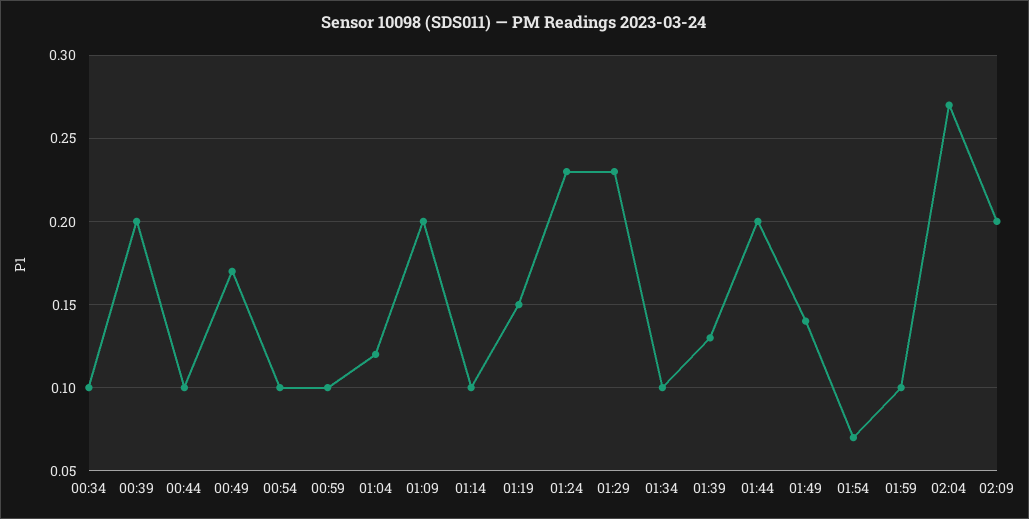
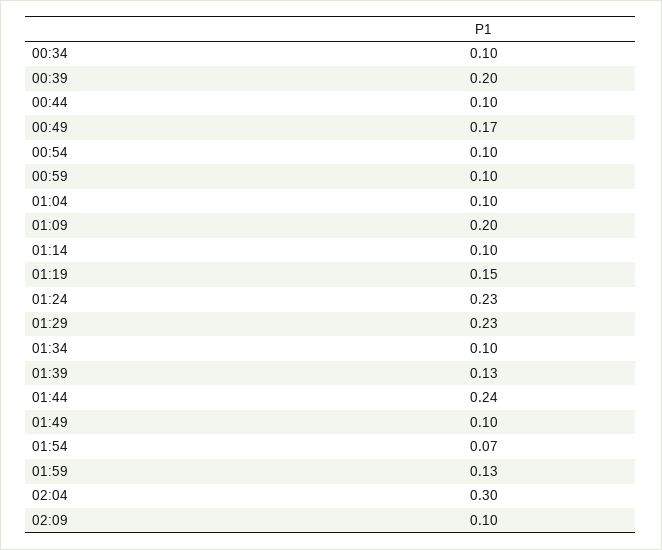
  {
    "00:34": 0.1,
    "00:39": 0.2,
    "00:44": 0.1,
    "00:49": 0.17,
    "00:54": 0.1,
    "00:59": 0.1,
-   "01:04": 0.12,
+   "01:04": 0.1,
    "01:09": 0.2,
    "01:14": 0.1,
    "01:19": 0.15,
    "01:24": 0.23,
    "01:29": 0.23,
    "01:34": 0.1,
    "01:39": 0.13,
-   "01:44": 0.2,
+   "01:44": 0.24,
-   "01:49": 0.14,
+   "01:49": 0.1,
    "01:54": 0.07,
-   "01:59": 0.1,
+   "01:59": 0.13,
-   "02:04": 0.27,
+   "02:04": 0.3,
-   "02:09": 0.2
+   "02:09": 0.1
  }

